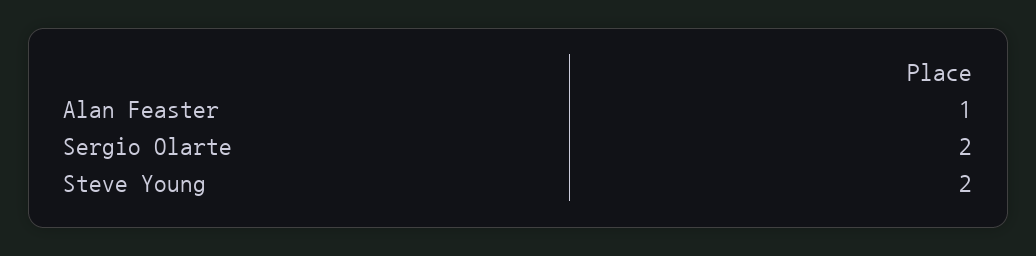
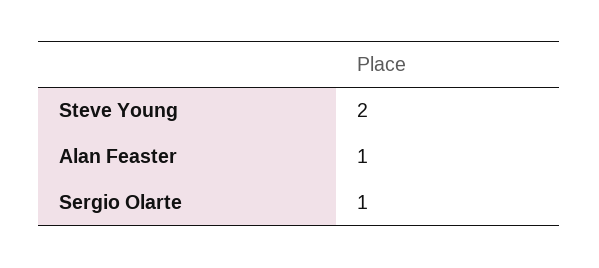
  {
    "Alan Feaster": 1,
-   "Sergio Olarte": 2,
+   "Sergio Olarte": 1,
    "Steve Young": 2
  }

